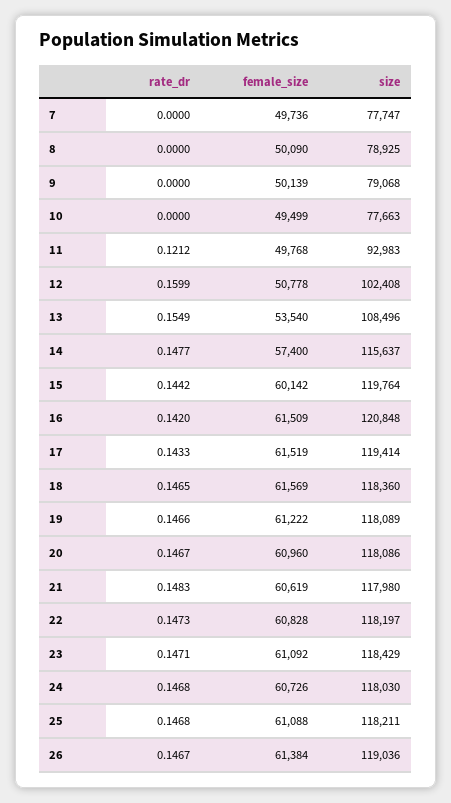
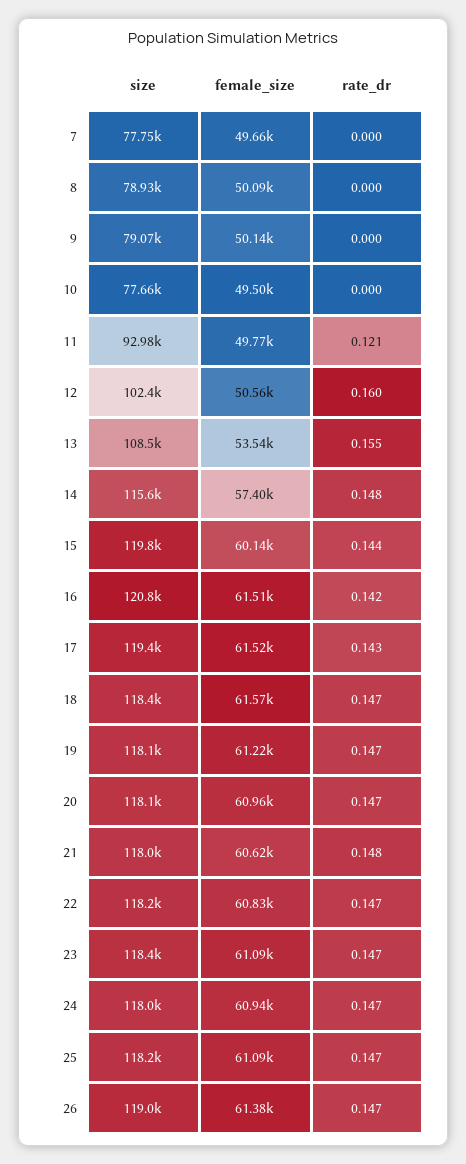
  {
    "rate_dr": {
      "7": 0,
      "8": 0,
      "9": 0,
      "10": 0,
      "11": 0.1212,
      "12": 0.1599,
      "13": 0.1549,
      "14": 0.1477,
      "15": 0.1442,
      "16": 0.142,
      "17": 0.1433,
      "18": 0.1465,
      "19": 0.1466,
      "20": 0.1467,
      "21": 0.1483,
      "22": 0.1473,
      "23": 0.1471,
      "24": 0.1468,
      "25": 0.1468,
      "26": 0.1467
    },
    "female_size": {
-     "7": 49736,
+     "7": 49660,
      "8": 50090,
      "9": 50139,
      "10": 49499,
      "11": 49768,
-     "12": 50778,
+     "12": 50560,
      "13": 53540,
      "14": 57400,
      "15": 60142,
      "16": 61509,
      "17": 61519,
      "18": 61569,
      "19": 61222,
      "20": 60960,
      "21": 60619,
      "22": 60828,
      "23": 61092,
-     "24": 60726,
+     "24": 60940,
      "25": 61088,
      "26": 61384
    },
    "size": {
      "7": 77747,
      "8": 78925,
      "9": 79068,
      "10": 77663,
      "11": 92983,
      "12": 102408,
      "13": 108496,
      "14": 115637,
      "15": 119764,
      "16": 120848,
      "17": 119414,
      "18": 118360,
      "19": 118089,
      "20": 118086,
      "21": 117980,
      "22": 118197,
      "23": 118429,
      "24": 118030,
      "25": 118211,
      "26": 119036
    }
  }

